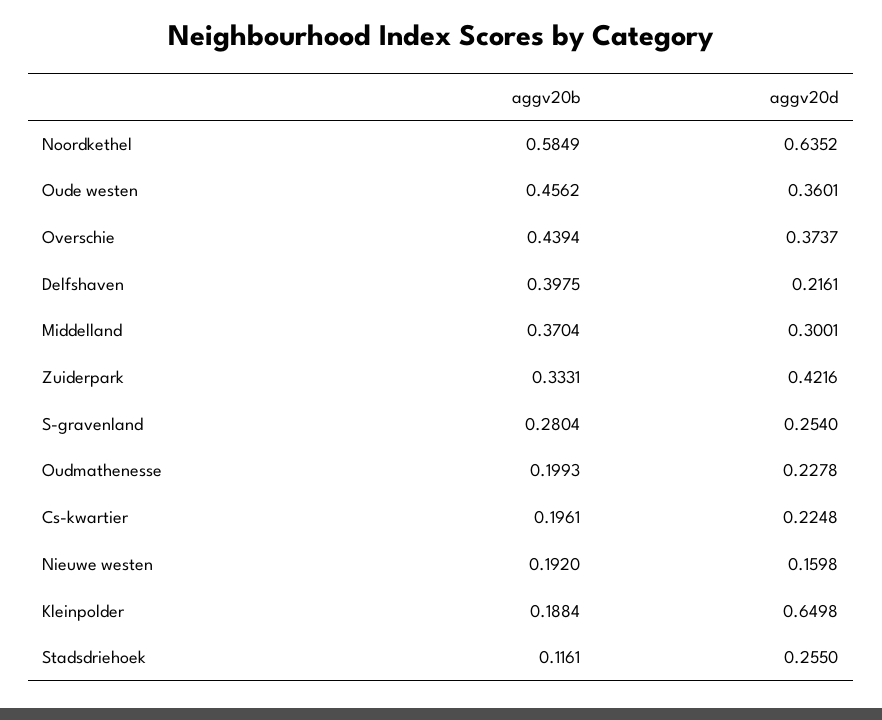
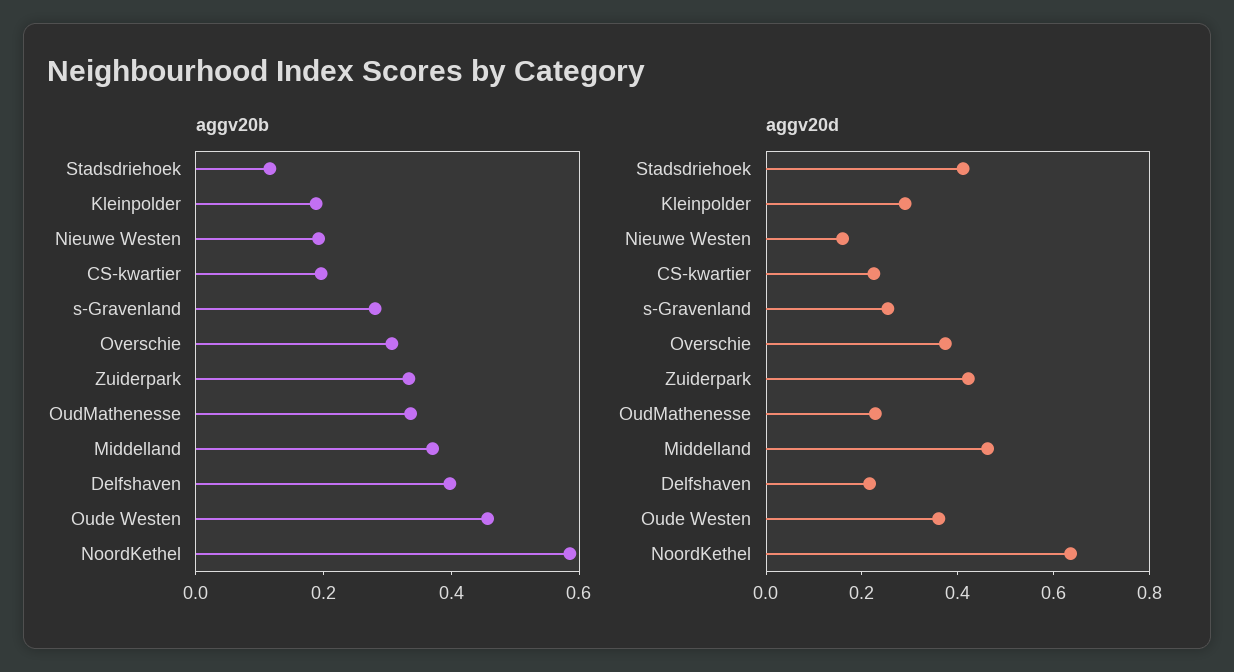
  {
    "aggv20b": {
      "Noordkethel": 0.5849,
      "Oude westen": 0.4562,
-     "Overschie": 0.4394,
+     "Overschie": 0.3,
      "Delfshaven": 0.3975,
      "Middelland": 0.3704,
      "Zuiderpark": 0.3331,
      "S-gravenland": 0.2804,
-     "Oudmathenesse": 0.1993,
+     "Oudmathenesse": 0.35,
      "Cs-kwartier": 0.1961,
      "Nieuwe westen": 0.192,
      "Kleinpolder": 0.1884,
      "Stadsdriehoek": 0.1161
    },
    "aggv20d": {
      "Noordkethel": 0.6352,
      "Oude westen": 0.3601,
      "Overschie": 0.3737,
      "Delfshaven": 0.2161,
-     "Middelland": 0.3001,
+     "Middelland": 0.45,
      "Zuiderpark": 0.4216,
      "S-gravenland": 0.254,
      "Oudmathenesse": 0.2278,
      "Cs-kwartier": 0.2248,
      "Nieuwe westen": 0.1598,
-     "Kleinpolder": 0.6498,
+     "Kleinpolder": 0.3,
-     "Stadsdriehoek": 0.255
+     "Stadsdriehoek": 0.4
    }
  }

